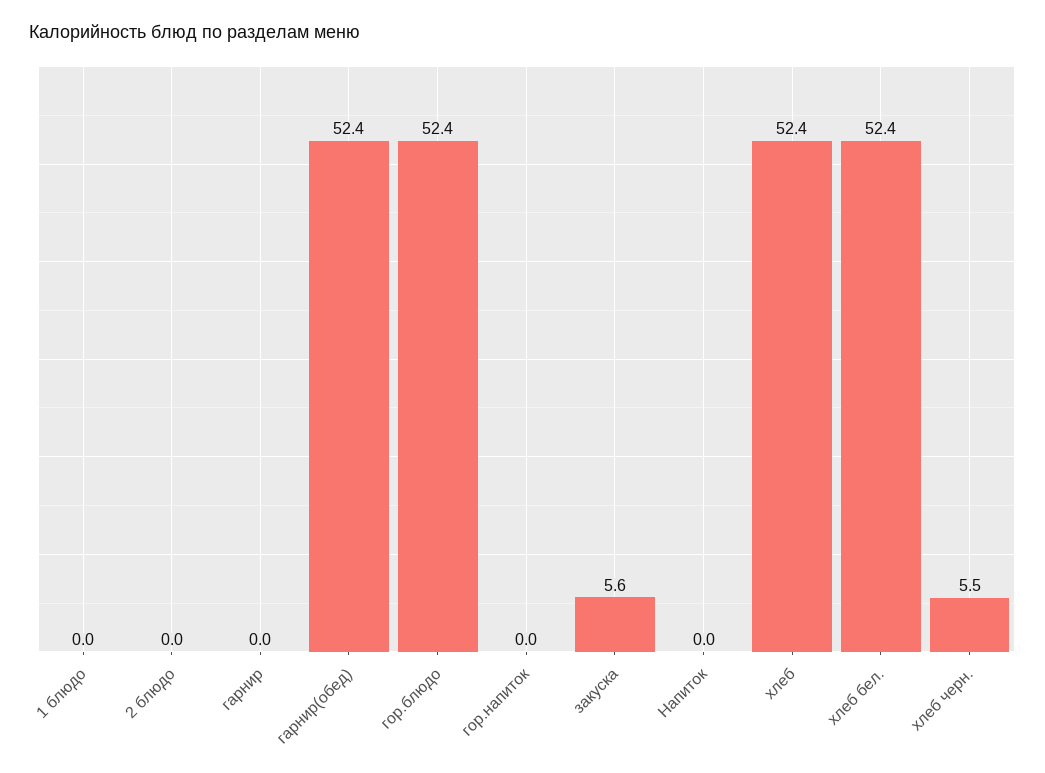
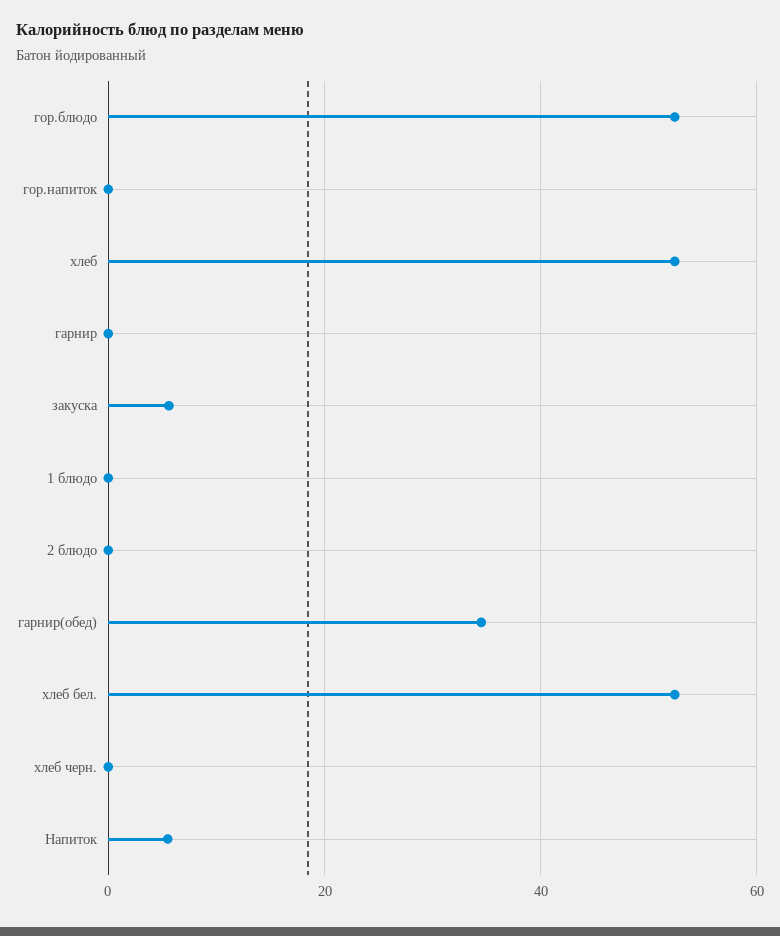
  {
    "1 блюдо": 0,
    "2 блюдо": 0,
    "гарнир": 0,
-   "гарнир(обед)": 52.4,
+   "гарнир(обед)": 34,
    "гор.блюдо": 52.4,
    "гор.напиток": 0,
    "закуска": 5.6,
-   "Напиток": 0,
+   "Напиток": 6,
    "хлеб": 52.4,
    "хлеб бел.": 52.4,
-   "хлеб черн.": 5.5
+   "хлеб черн.": 0
  }

